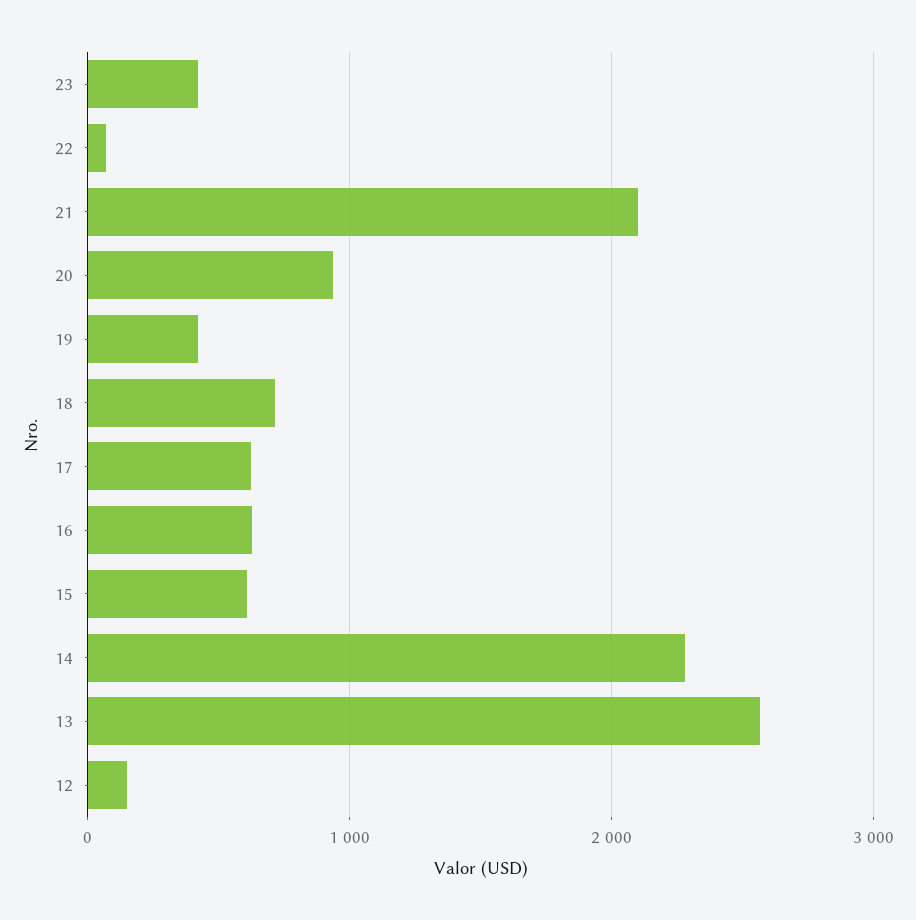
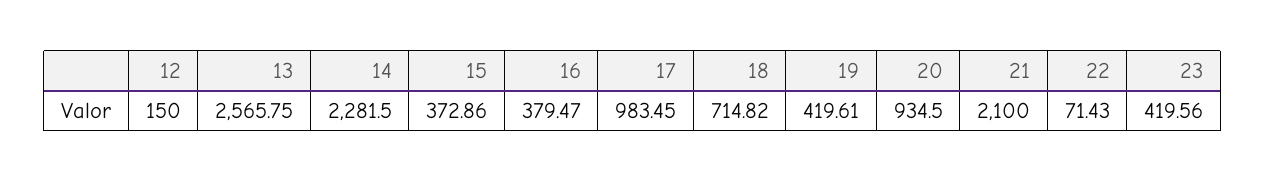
  {
    "23": 419.56,
    "22": 71.43,
    "21": 2100,
    "20": 934.5,
    "19": 419.61,
    "18": 714.82,
-   "17": 600,
+   "17": 983.45,
-   "16": 600,
+   "16": 379.47,
-   "15": 600,
+   "15": 372.86,
    "14": 2281.5,
    "13": 2565.75,
    "12": 150
  }

